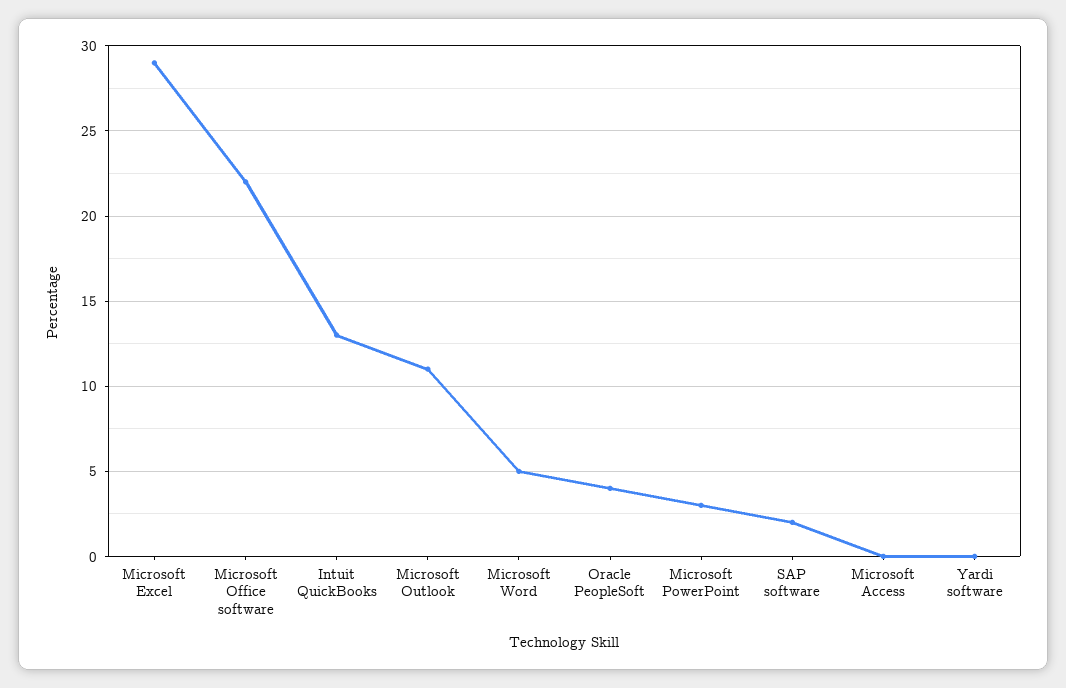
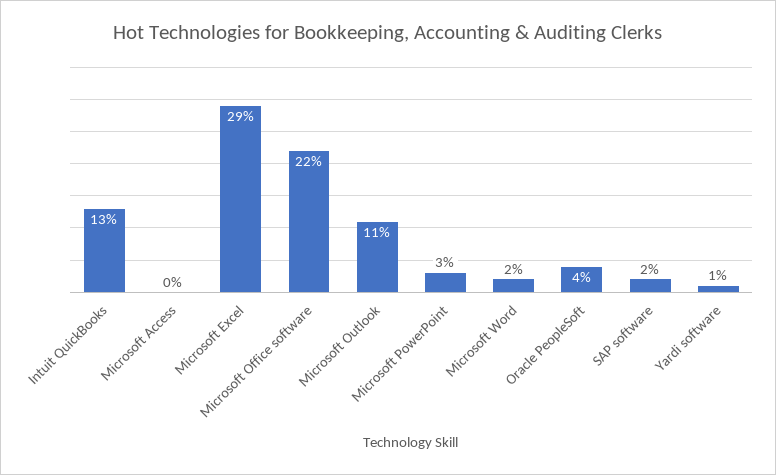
  {
    "Microsoft Excel": 29,
    "Microsoft Office software": 22,
    "Intuit QuickBooks": 13,
    "Microsoft Outlook": 11,
-   "Microsoft Word": 5,
+   "Microsoft Word": 2,
    "Oracle PeopleSoft": 4,
    "Microsoft PowerPoint": 3,
    "SAP software": 2,
    "Microsoft Access": 0,
-   "Yardi software": 0
+   "Yardi software": 1
  }

